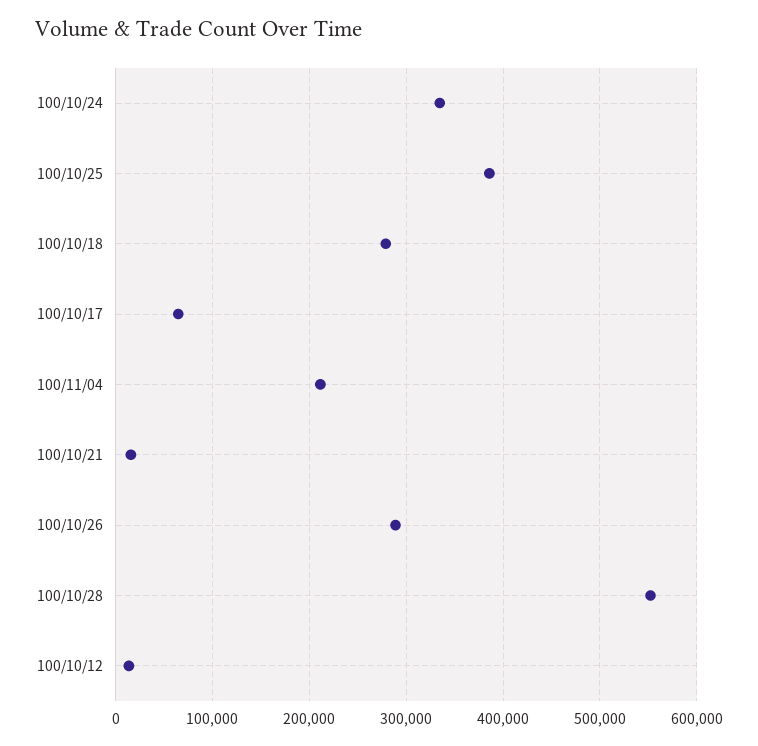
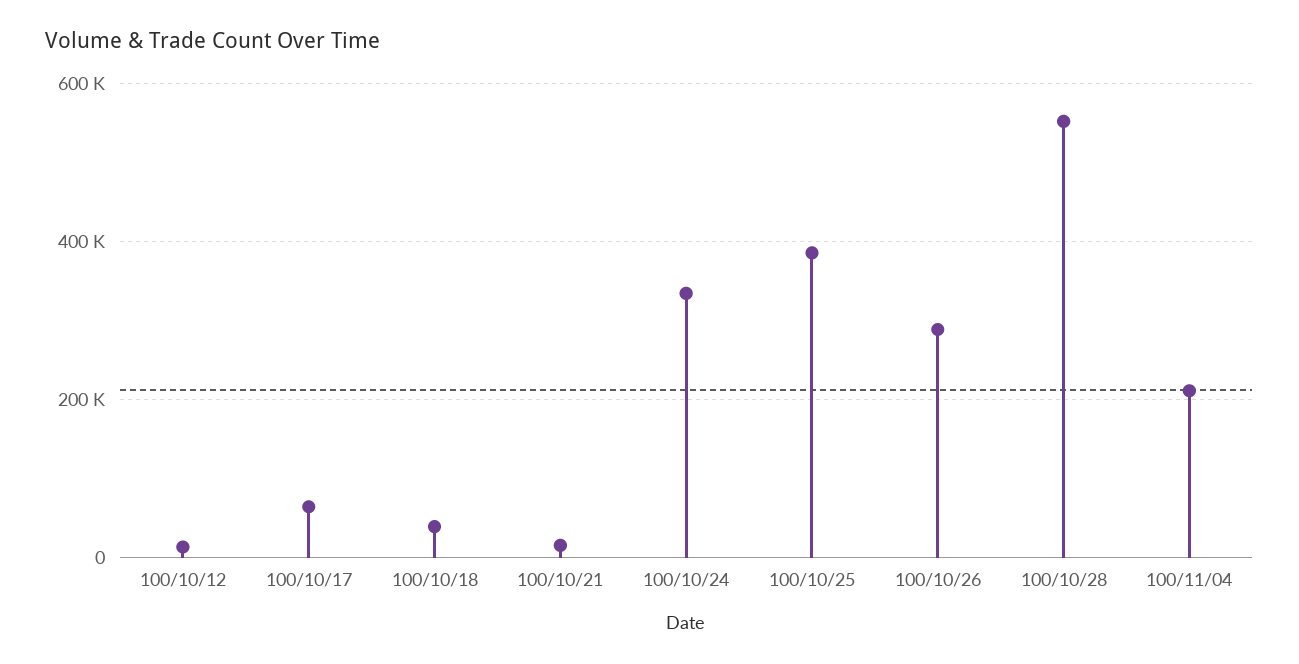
  {
    "100/10/24": 330000,
    "100/10/25": 390000,
-   "100/10/18": 280000,
+   "100/10/18": 40000,
    "100/10/17": 60000,
    "100/11/04": 210000,
    "100/10/21": 20000,
    "100/10/26": 290000,
    "100/10/28": 550000,
    "100/10/12": 10000
  }

